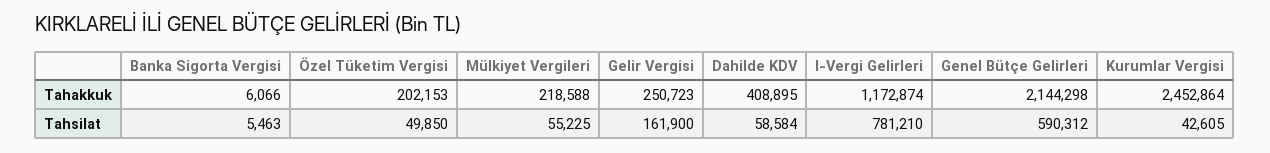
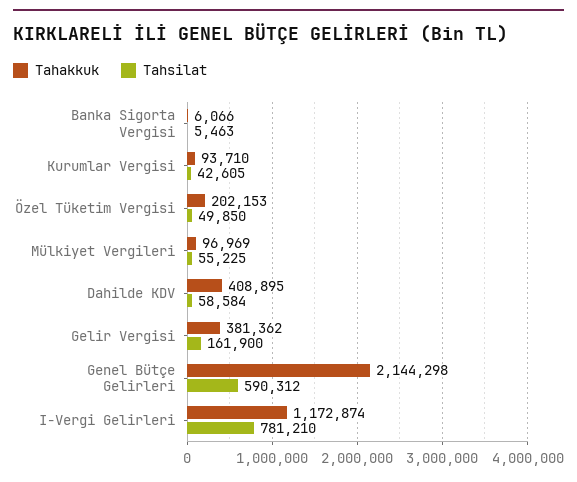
  {
    "Tahakkuk": {
      "Banka Sigorta Vergisi": 6066,
      "Özel Tüketim Vergisi": 202153,
-     "Mülkiyet Vergileri": 218588,
+     "Mülkiyet Vergileri": 96969,
-     "Gelir Vergisi": 250723,
+     "Gelir Vergisi": 381362,
      "Dahilde KDV": 408895,
      "I-Vergi Gelirleri": 1172874,
      "Genel Bütçe Gelirleri": 2144298,
-     "Kurumlar Vergisi": 2452864
+     "Kurumlar Vergisi": 93710
    },
    "Tahsilat": {
      "Banka Sigorta Vergisi": 5463,
      "Özel Tüketim Vergisi": 49850,
      "Mülkiyet Vergileri": 55225,
      "Gelir Vergisi": 161900,
      "Dahilde KDV": 58584,
      "I-Vergi Gelirleri": 781210,
      "Genel Bütçe Gelirleri": 590312,
      "Kurumlar Vergisi": 42605
    }
  }

